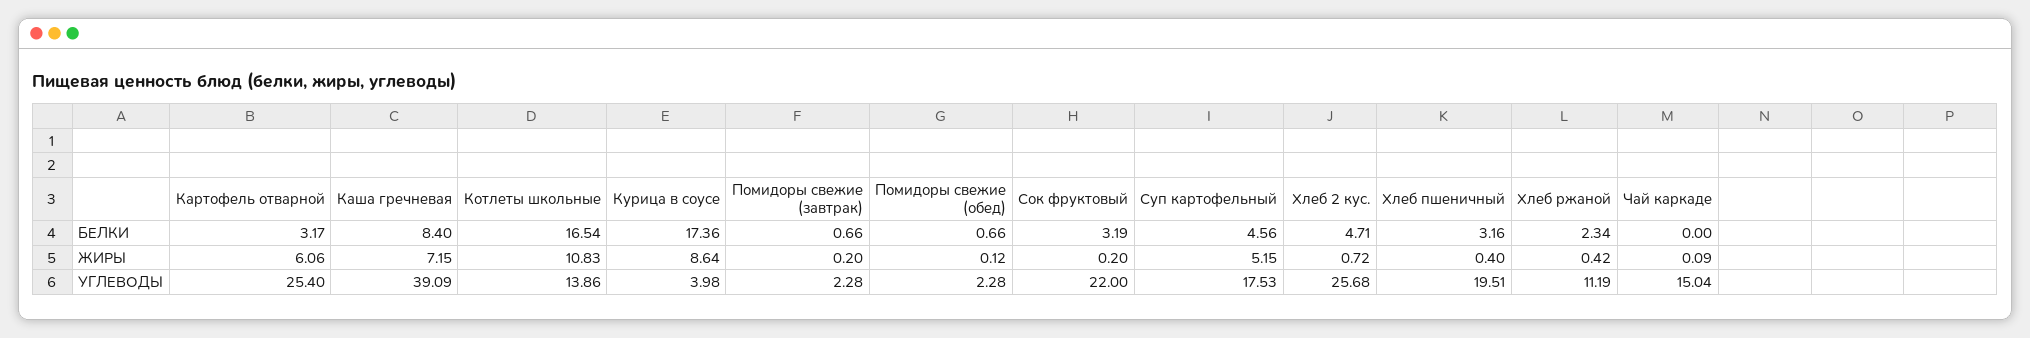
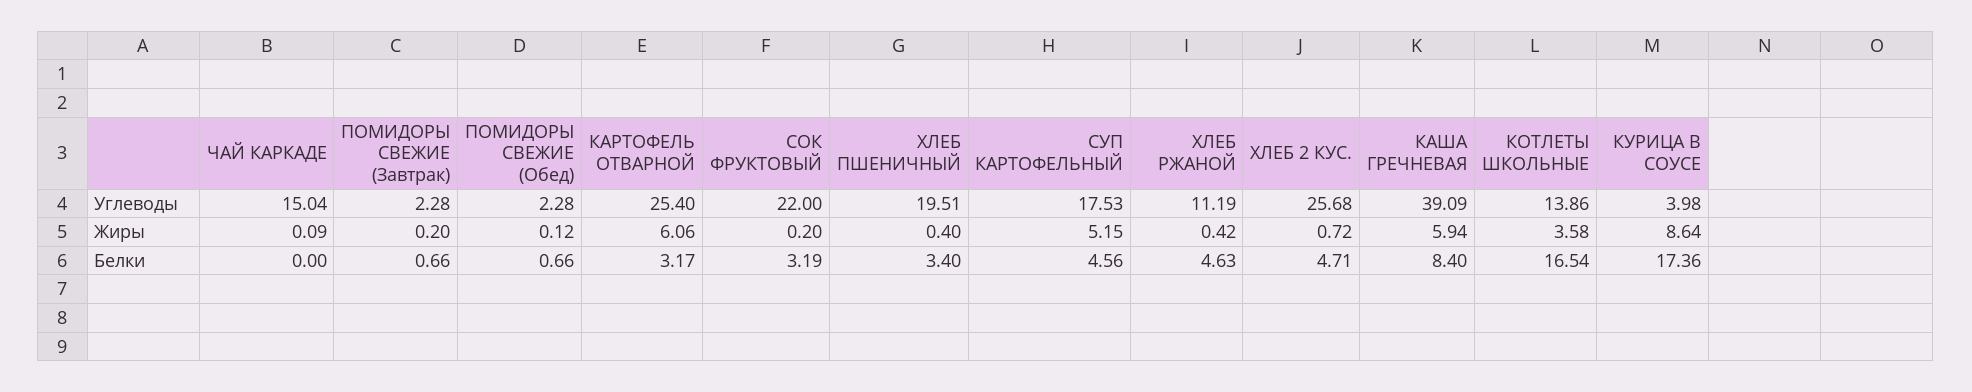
  {
    "Картофель отварной": {
      "БЕЛКИ": 3.17,
      "ЖИРЫ": 6.06,
      "УГЛЕВОДЫ": 25.4
    },
    "Каша гречневая": {
      "БЕЛКИ": 8.4,
-     "ЖИРЫ": 7.15,
+     "ЖИРЫ": 5.94,
      "УГЛЕВОДЫ": 39.09
    },
    "Котлеты школьные": {
      "БЕЛКИ": 16.54,
-     "ЖИРЫ": 10.83,
+     "ЖИРЫ": 3.58,
      "УГЛЕВОДЫ": 13.86
    },
    "Курица в соусе": {
      "БЕЛКИ": 17.36,
      "ЖИРЫ": 8.64,
      "УГЛЕВОДЫ": 3.98
    },
    "Помидоры свежие (завтрак)": {
      "БЕЛКИ": 0.66,
      "ЖИРЫ": 0.2,
      "УГЛЕВОДЫ": 2.28
    },
    "Помидоры свежие (обед)": {
      "БЕЛКИ": 0.66,
      "ЖИРЫ": 0.12,
      "УГЛЕВОДЫ": 2.28
    },
    "Сок фруктовый": {
      "БЕЛКИ": 3.19,
      "ЖИРЫ": 0.2,
      "УГЛЕВОДЫ": 22
    },
    "Суп картофельный": {
      "БЕЛКИ": 4.56,
      "ЖИРЫ": 5.15,
      "УГЛЕВОДЫ": 17.53
    },
    "Хлеб 2 кус.": {
      "БЕЛКИ": 4.71,
      "ЖИРЫ": 0.72,
      "УГЛЕВОДЫ": 25.68
    },
    "Хлеб пшеничный": {
-     "БЕЛКИ": 3.16,
+     "БЕЛКИ": 3.4,
      "ЖИРЫ": 0.4,
      "УГЛЕВОДЫ": 19.51
    },
    "Хлеб ржаной": {
-     "БЕЛКИ": 2.34,
+     "БЕЛКИ": 4.63,
      "ЖИРЫ": 0.42,
      "УГЛЕВОДЫ": 11.19
    },
    "Чай каркаде": {
      "БЕЛКИ": 0,
      "ЖИРЫ": 0.09,
      "УГЛЕВОДЫ": 15.04
    }
  }

